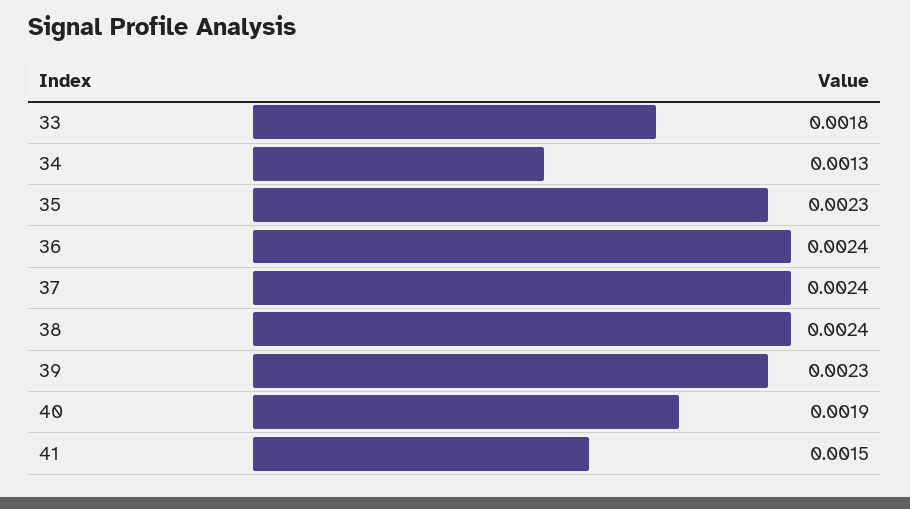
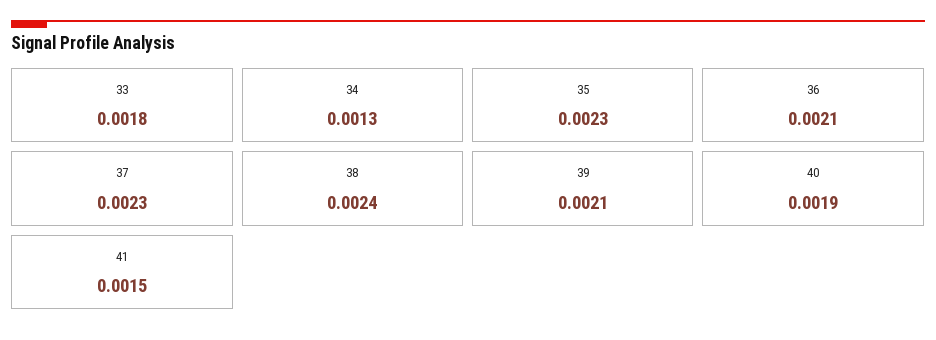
  {
    "33": 0.0018,
    "34": 0.0013,
    "35": 0.0023,
-   "36": 0.0024,
+   "36": 0.0021,
-   "37": 0.0024,
+   "37": 0.0023,
    "38": 0.0024,
-   "39": 0.0023,
+   "39": 0.0021,
    "40": 0.0019,
    "41": 0.0015
  }

